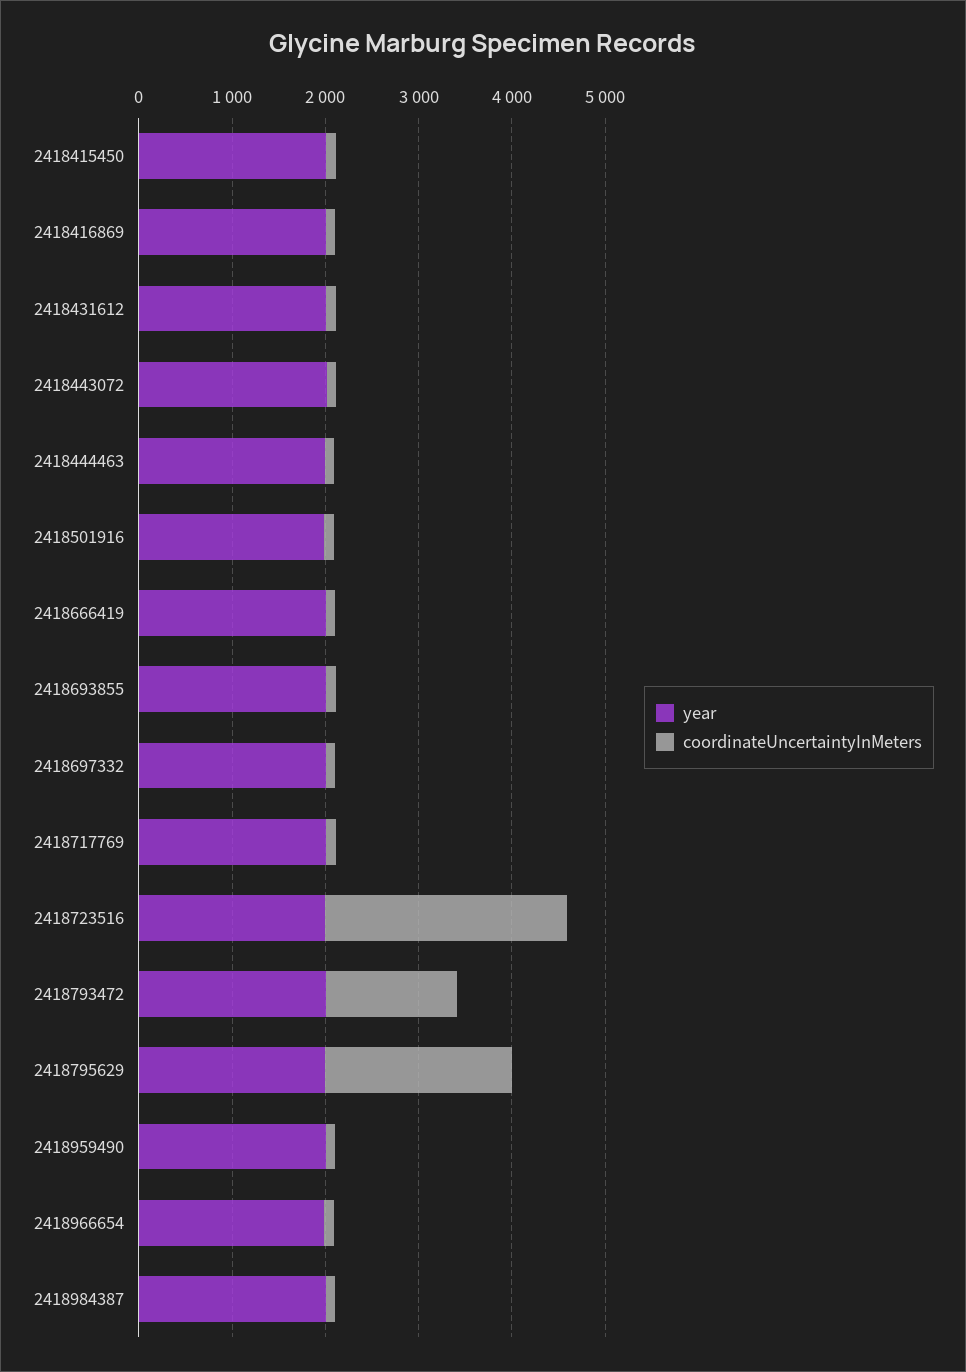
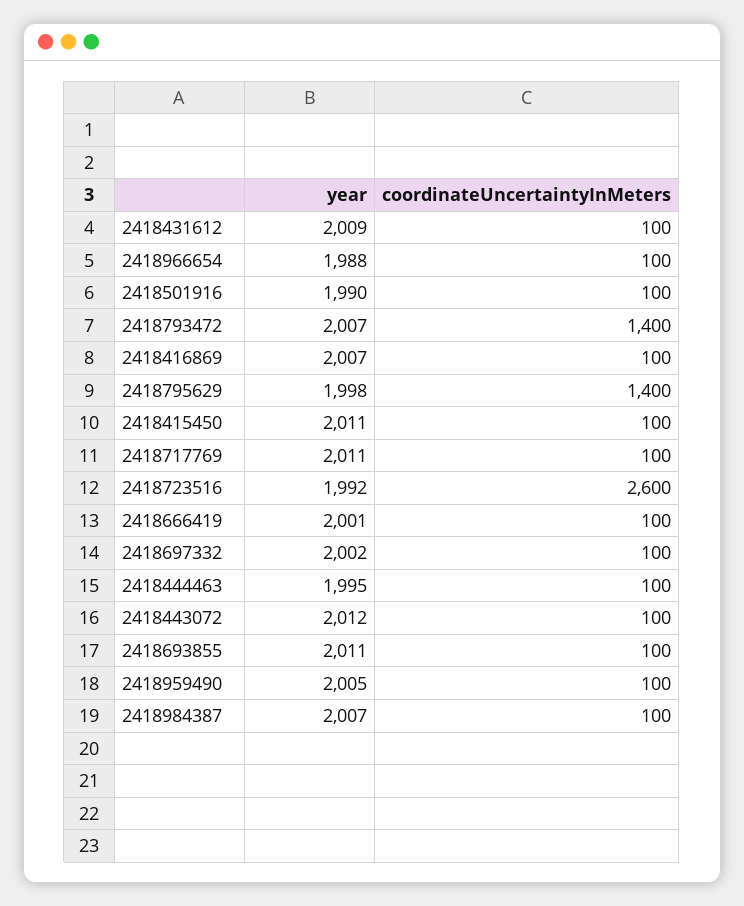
  {
    "year": {
      "2418415450": 2011,
      "2418416869": 2007,
      "2418431612": 2009,
      "2418443072": 2012,
      "2418444463": 1995,
      "2418501916": 1990,
      "2418666419": 2001,
      "2418693855": 2011,
      "2418697332": 2002,
      "2418717769": 2011,
      "2418723516": 1992,
      "2418793472": 2007,
      "2418795629": 1998,
      "2418959490": 2005,
      "2418966654": 1988,
      "2418984387": 2007
    },
    "coordinateUncertaintyInMeters": {
      "2418415450": 100,
      "2418416869": 100,
      "2418431612": 100,
      "2418443072": 100,
      "2418444463": 100,
      "2418501916": 100,
      "2418666419": 100,
      "2418693855": 100,
      "2418697332": 100,
      "2418717769": 100,
      "2418723516": 2600,
      "2418793472": 1400,
-     "2418795629": 2000,
+     "2418795629": 1400,
      "2418959490": 100,
      "2418966654": 100,
      "2418984387": 100
    }
  }

